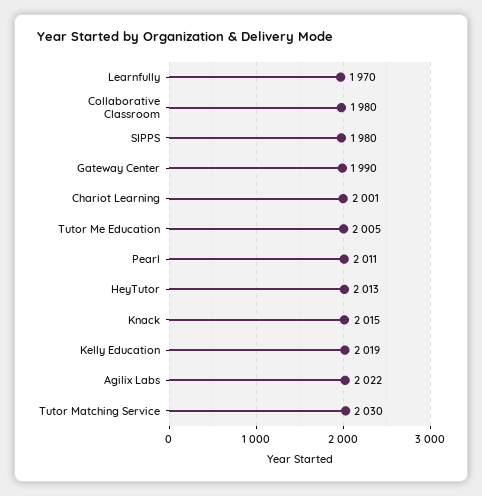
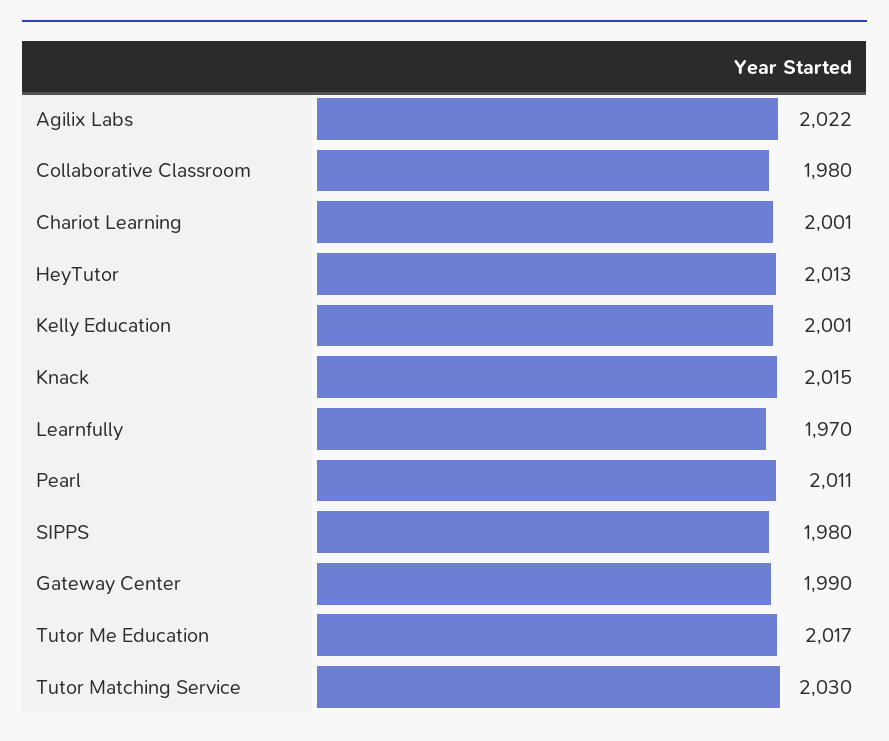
  {
    "Learnfully": 1970,
    "Collaborative Classroom": 1980,
    "SIPPS": 1980,
    "Gateway Center": 1990,
    "Chariot Learning": 2001,
-   "Tutor Me Education": 2005,
+   "Tutor Me Education": 2017,
    "Pearl": 2011,
    "HeyTutor": 2013,
    "Knack": 2015,
-   "Kelly Education": 2019,
+   "Kelly Education": 2001,
    "Agilix Labs": 2022,
    "Tutor Matching Service": 2030
  }

